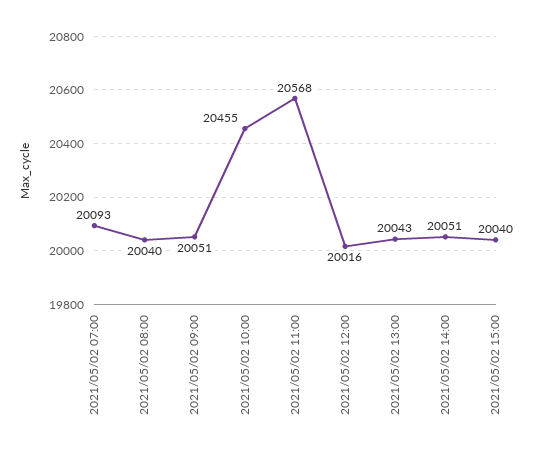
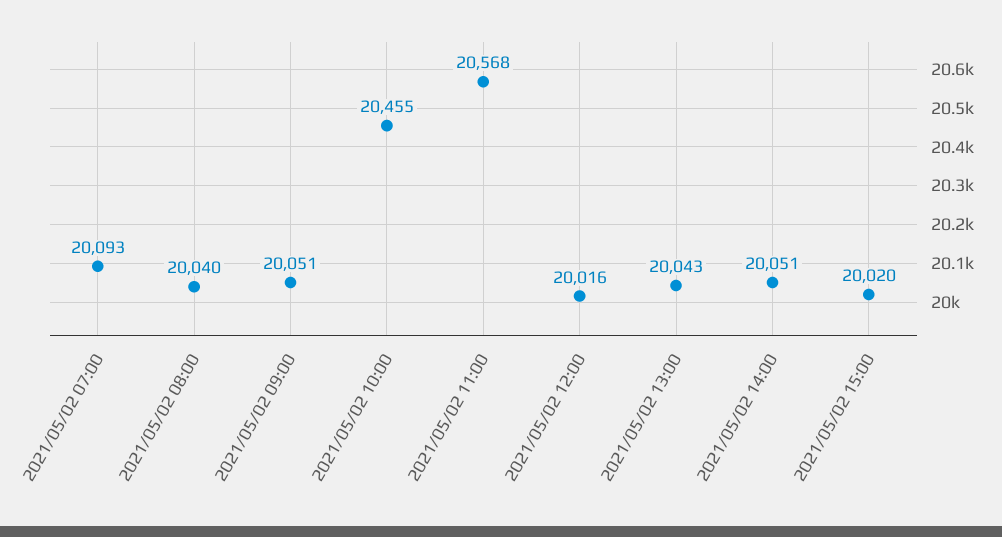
  {
    "2021/05/02 07:00": 20093,
    "2021/05/02 08:00": 20040,
    "2021/05/02 09:00": 20051,
    "2021/05/02 10:00": 20455,
    "2021/05/02 11:00": 20568,
    "2021/05/02 12:00": 20016,
    "2021/05/02 13:00": 20043,
    "2021/05/02 14:00": 20051,
-   "2021/05/02 15:00": 20040
+   "2021/05/02 15:00": 20020
  }

